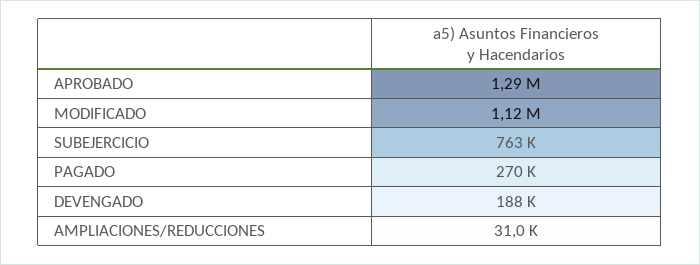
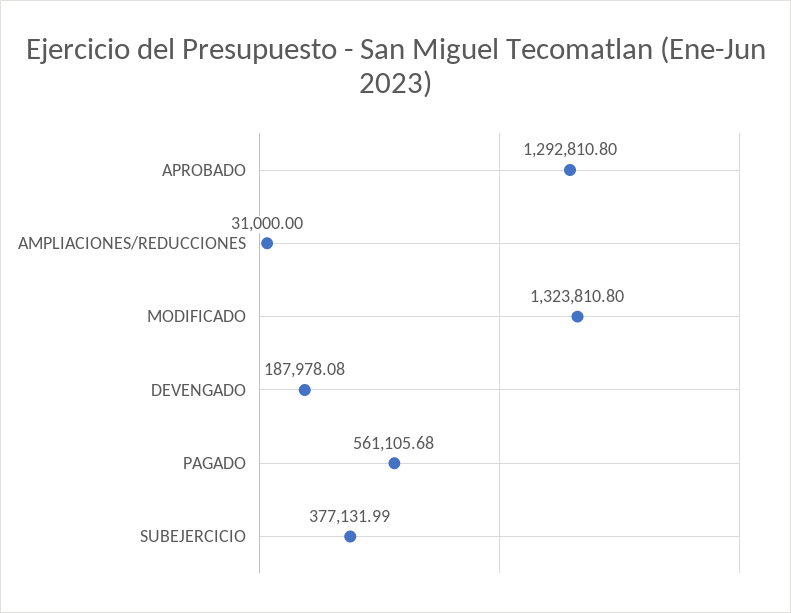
  {
    "APROBADO": 1292810.8,
-   "MODIFICADO": 1120000,
+   "MODIFICADO": 1323810.8,
-   "SUBEJERCICIO": 763000,
+   "SUBEJERCICIO": 377131.99,
-   "PAGADO": 270000,
+   "PAGADO": 561105.68,
    "DEVENGADO": 187978.08,
    "AMPLIACIONES/REDUCCIONES": 31000
  }

